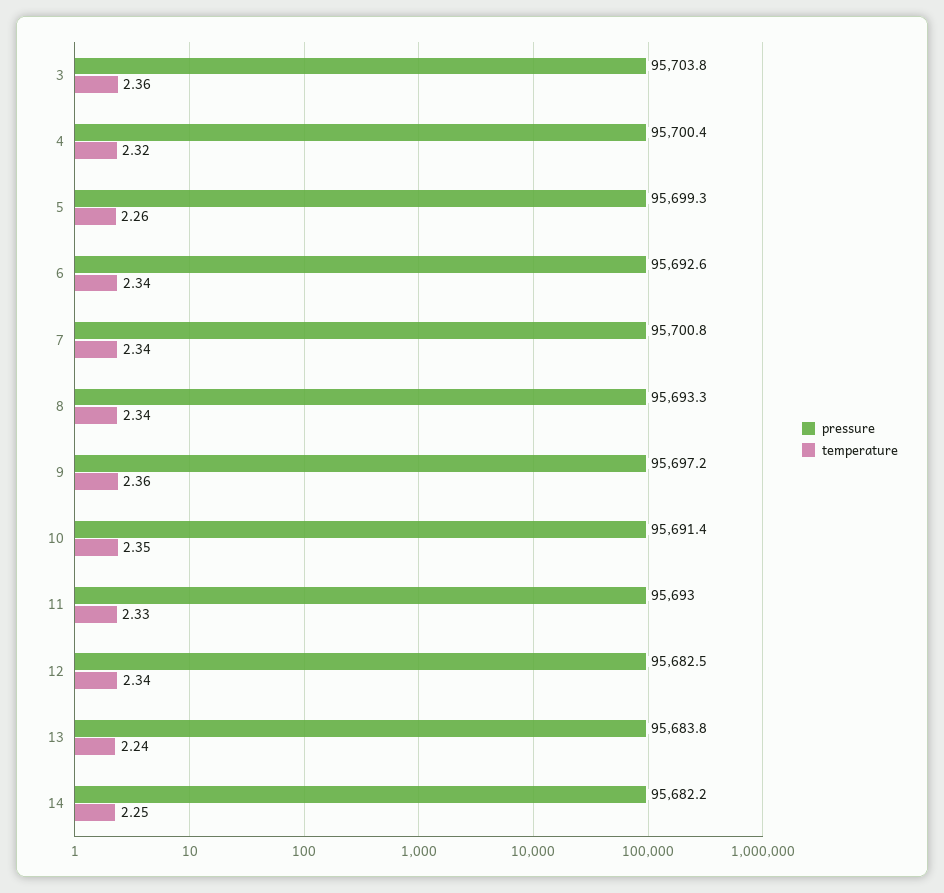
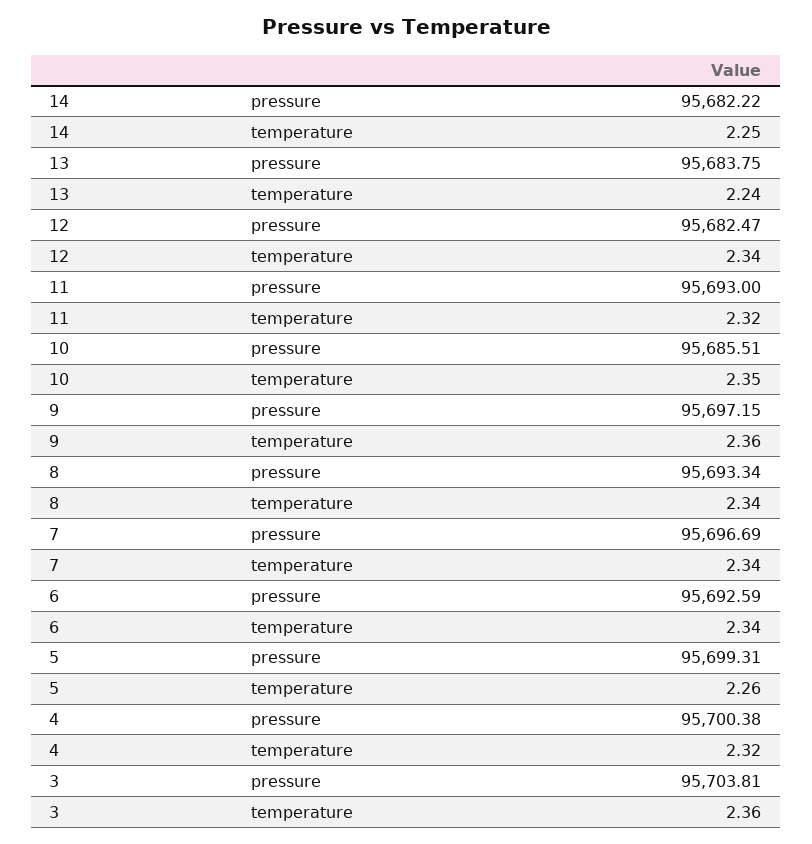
  {
    "pressure": {
      "3": 95703.81,
      "4": 95700.38,
      "5": 95699.31,
      "6": 95692.59,
-     "7": 95700.8,
+     "7": 95696.69,
      "8": 95693.34,
      "9": 95697.15,
-     "10": 95691.4,
+     "10": 95685.51,
      "11": 95693,
      "12": 95682.47,
      "13": 95683.75,
      "14": 95682.22
    },
    "temperature": {
      "3": 2.36,
      "4": 2.32,
      "5": 2.26,
      "6": 2.34,
      "7": 2.34,
      "8": 2.34,
      "9": 2.36,
      "10": 2.35,
-     "11": 2.33,
+     "11": 2.32,
      "12": 2.34,
      "13": 2.24,
      "14": 2.25
    }
  }

